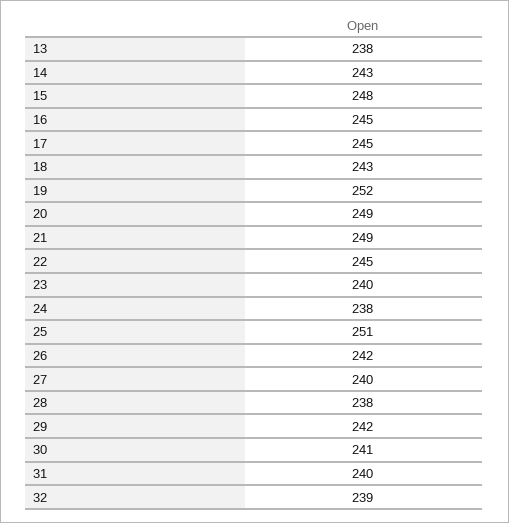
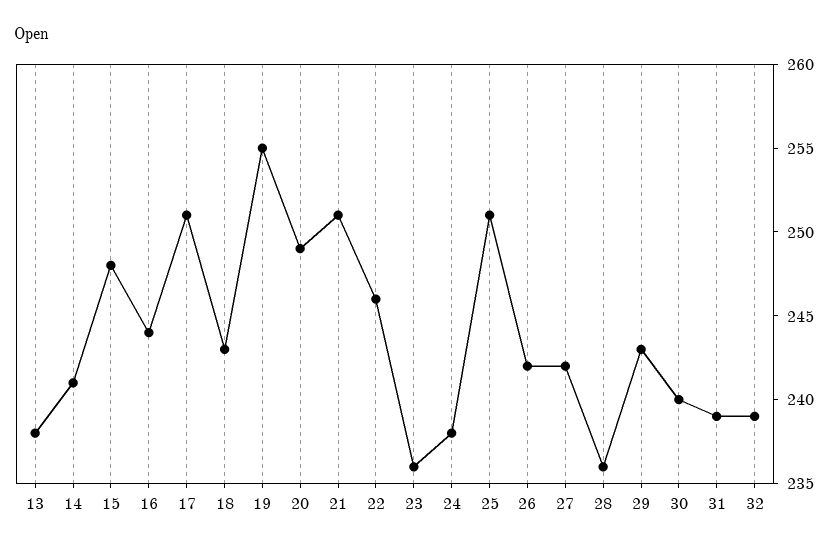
  {
    "13": 238,
-   "14": 243,
+   "14": 241,
    "15": 248,
-   "16": 245,
+   "16": 244,
-   "17": 245,
+   "17": 251,
    "18": 243,
-   "19": 252,
+   "19": 255,
    "20": 249,
-   "21": 249,
+   "21": 251,
-   "22": 245,
+   "22": 246,
-   "23": 240,
+   "23": 236,
    "24": 238,
    "25": 251,
    "26": 242,
-   "27": 240,
+   "27": 242,
-   "28": 238,
+   "28": 236,
-   "29": 242,
+   "29": 243,
-   "30": 241,
+   "30": 240,
-   "31": 240,
+   "31": 239,
    "32": 239
  }

